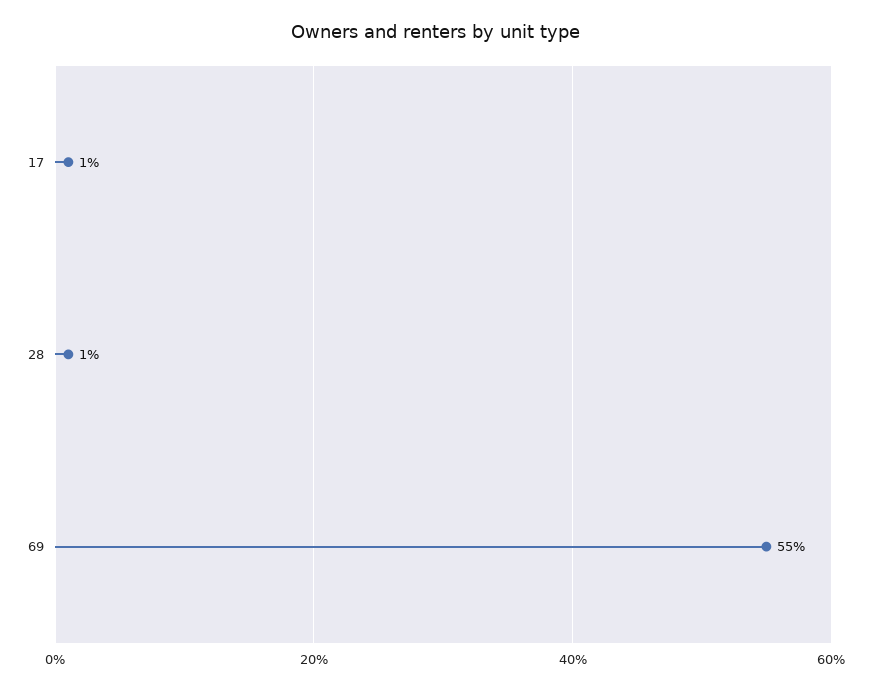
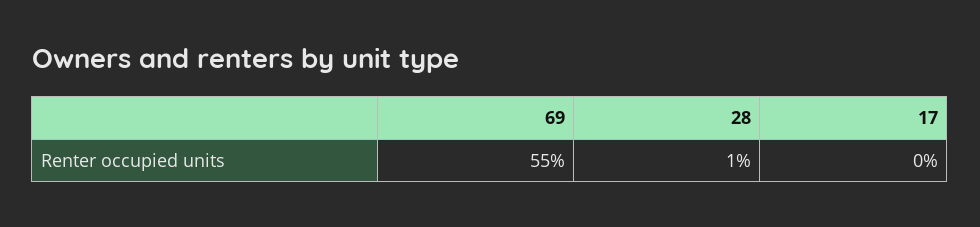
  {
-   "17": 1,
+   "17": 0,
    "28": 1,
    "69": 55
  }

